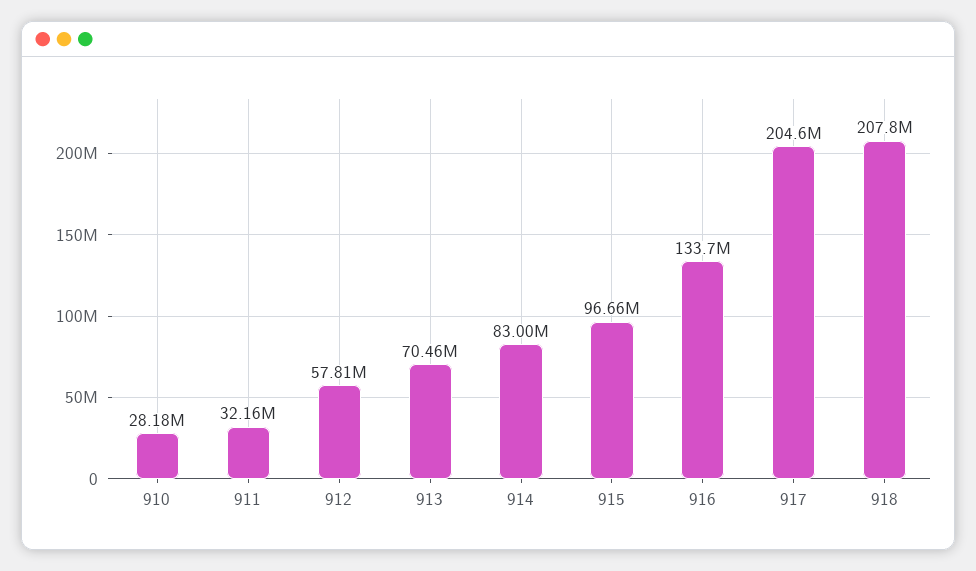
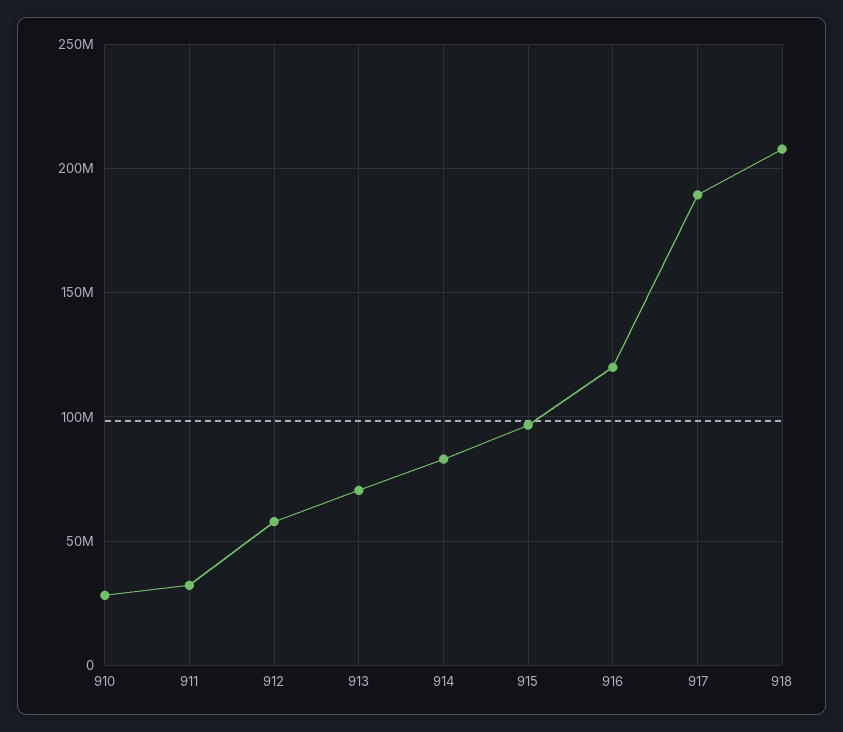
  {
    "910": 28180000,
    "911": 32160000,
    "912": 57810000,
    "913": 70460000,
    "914": 83000000,
    "915": 96660000,
-   "916": 133700000,
+   "916": 120000000,
-   "917": 204600000,
+   "917": 190000000,
    "918": 207800000
  }

